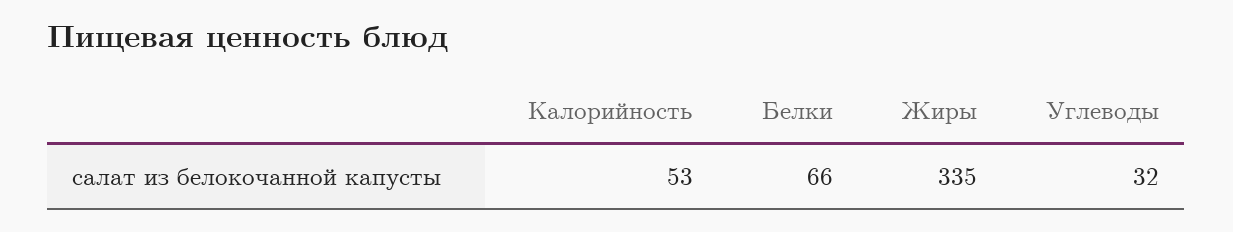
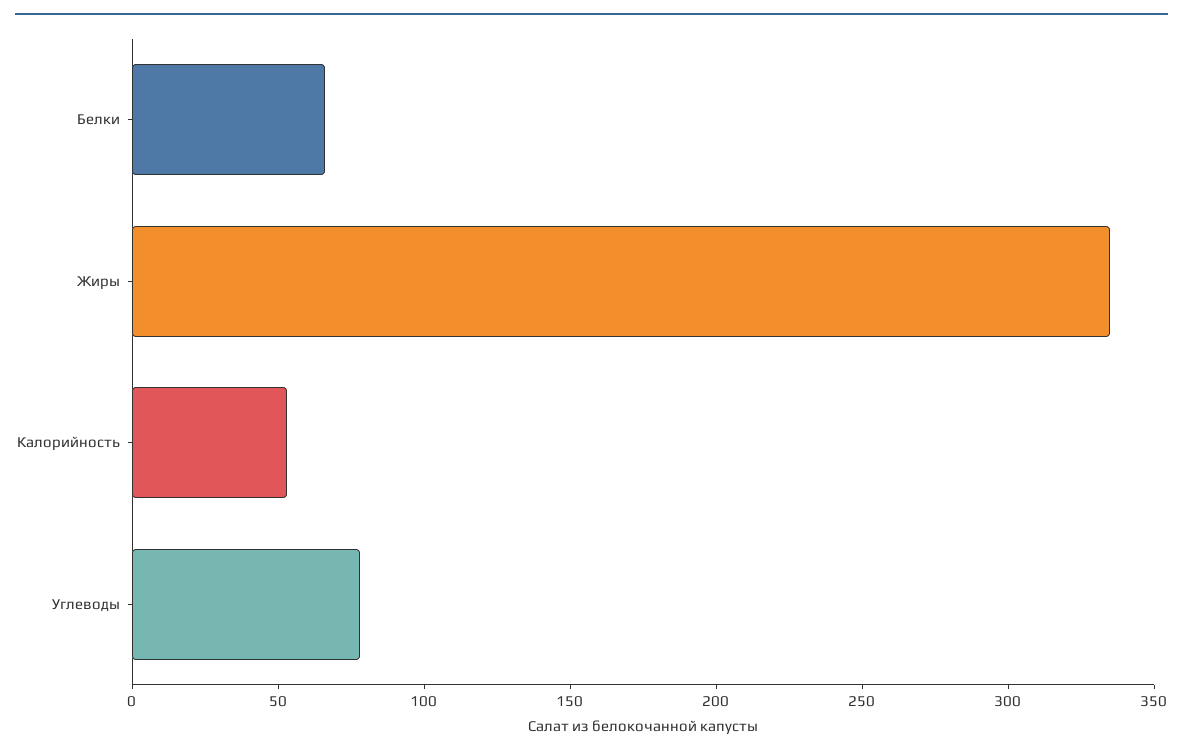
  {
    "Калорийность": 53,
    "Белки": 66,
    "Жиры": 335,
-   "Углеводы": 32
+   "Углеводы": 80
  }

